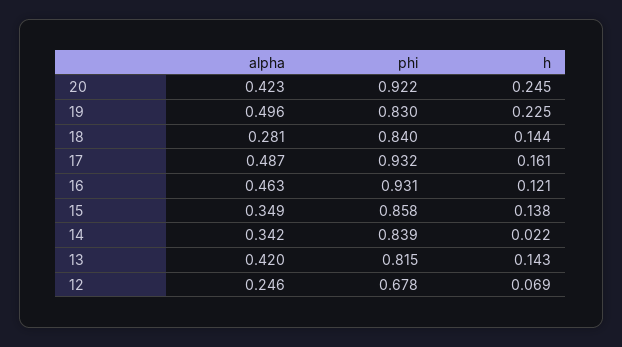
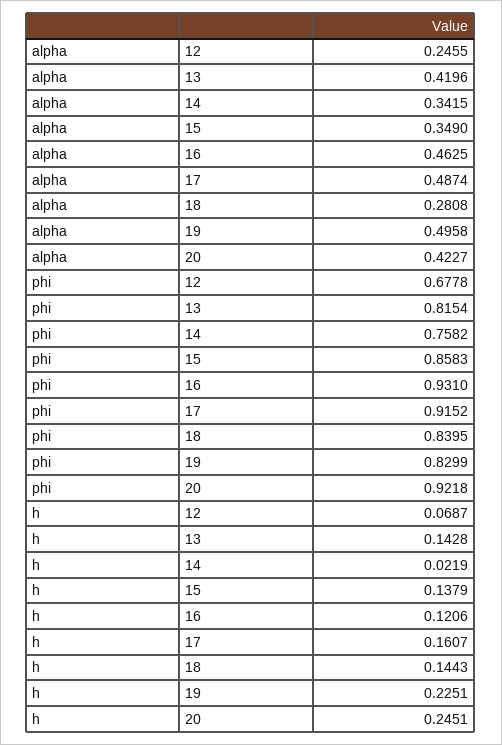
  {
    "alpha": {
      "20": 0.4227,
      "19": 0.4958,
      "18": 0.2808,
      "17": 0.4874,
      "16": 0.4625,
      "15": 0.349,
      "14": 0.3415,
      "13": 0.4196,
      "12": 0.2455
    },
    "phi": {
      "20": 0.9218,
      "19": 0.8299,
      "18": 0.8395,
-     "17": 0.932,
+     "17": 0.9152,
      "16": 0.931,
      "15": 0.8583,
-     "14": 0.839,
+     "14": 0.7582,
      "13": 0.8154,
      "12": 0.6778
    },
    "h": {
      "20": 0.2451,
      "19": 0.2251,
      "18": 0.1443,
      "17": 0.1607,
      "16": 0.1206,
      "15": 0.1379,
      "14": 0.0219,
      "13": 0.1428,
      "12": 0.0687
    }
  }

